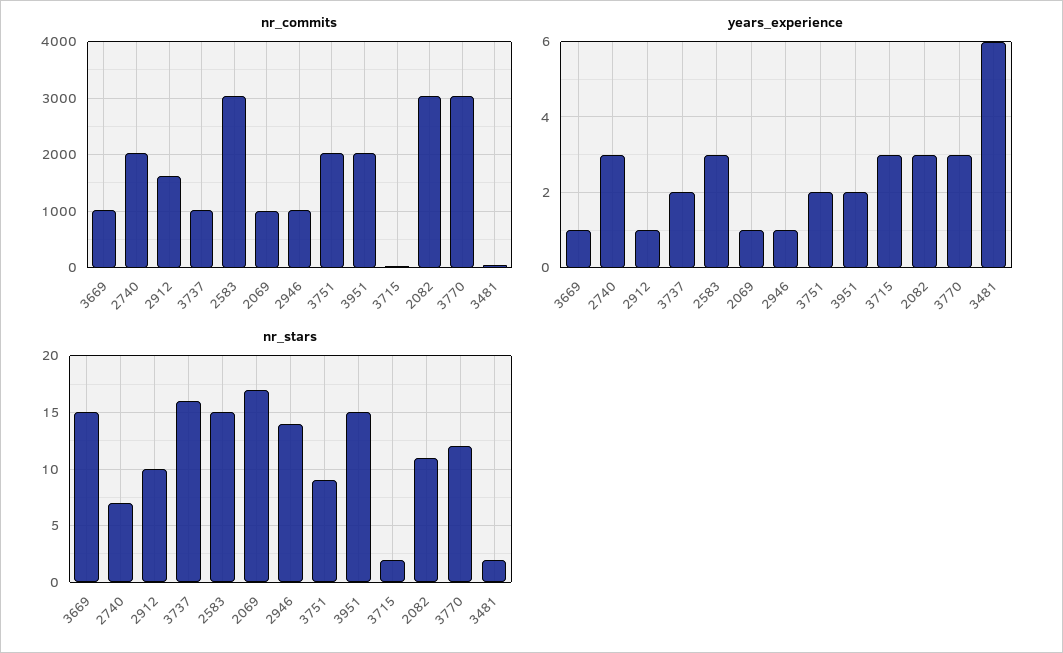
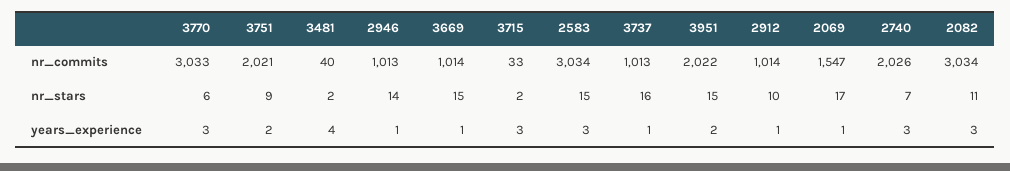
  {
    "nr_commits": {
      "3669": 1014,
      "2740": 2026,
-     "2912": 1600,
+     "2912": 1014,
      "3737": 1013,
      "2583": 3034,
-     "2069": 1000,
+     "2069": 1547,
      "2946": 1013,
      "3751": 2021,
      "3951": 2022,
      "3715": 33,
      "2082": 3034,
      "3770": 3033,
      "3481": 40
    },
    "years_experience": {
      "3669": 1,
      "2740": 3,
      "2912": 1,
-     "3737": 2,
+     "3737": 1,
      "2583": 3,
      "2069": 1,
      "2946": 1,
      "3751": 2,
      "3951": 2,
      "3715": 3,
      "2082": 3,
      "3770": 3,
-     "3481": 6
+     "3481": 4
    },
    "nr_stars": {
      "3669": 15,
      "2740": 7,
      "2912": 10,
      "3737": 16,
      "2583": 15,
      "2069": 17,
      "2946": 14,
      "3751": 9,
      "3951": 15,
      "3715": 2,
      "2082": 11,
-     "3770": 12,
+     "3770": 6,
      "3481": 2
    }
  }

